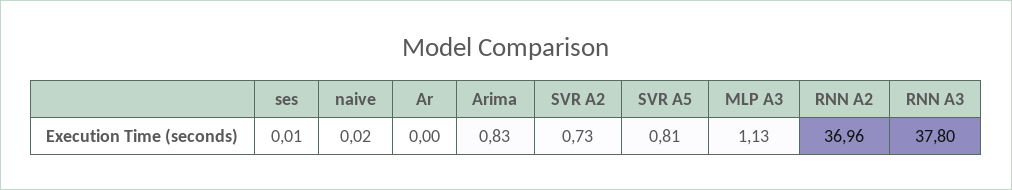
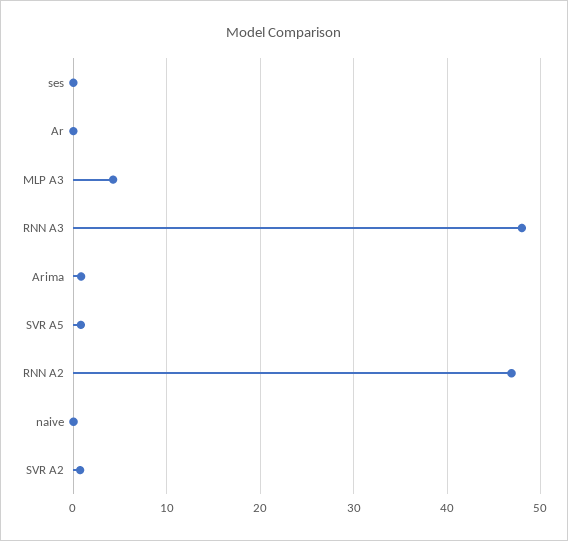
  {
    "ses": 0.01,
    "naive": 0.02,
    "Ar": 0,
    "Arima": 0.83,
    "SVR A2": 0.73,
    "SVR A5": 0.81,
-   "MLP A3": 1.13,
+   "MLP A3": 4,
-   "RNN A2": 36.96,
+   "RNN A2": 47,
-   "RNN A3": 37.8
+   "RNN A3": 48
  }

